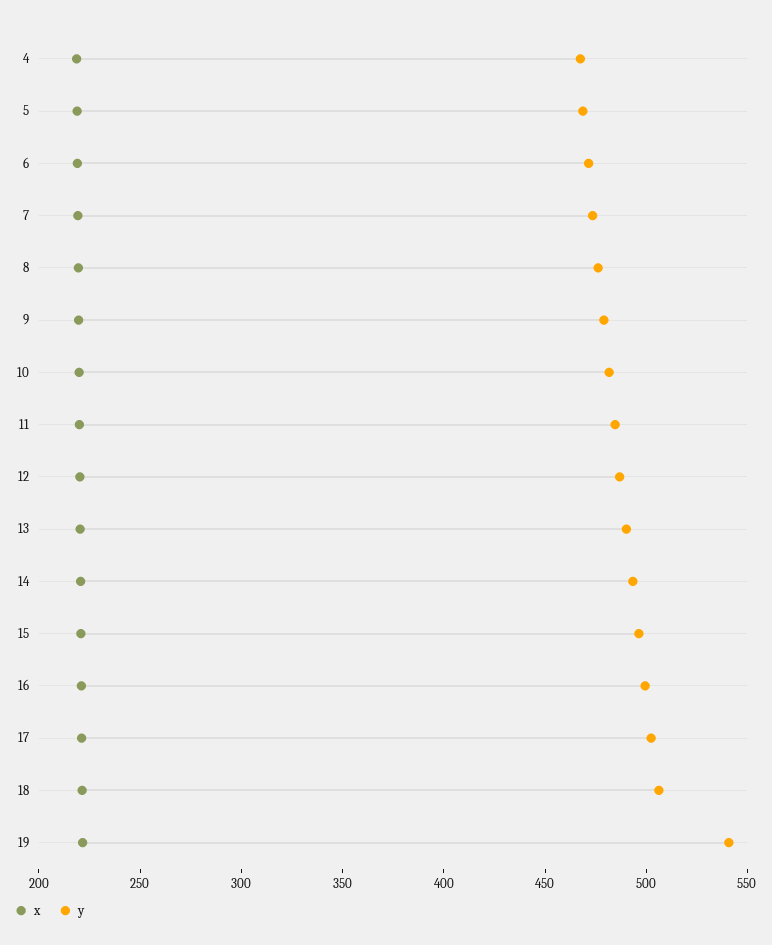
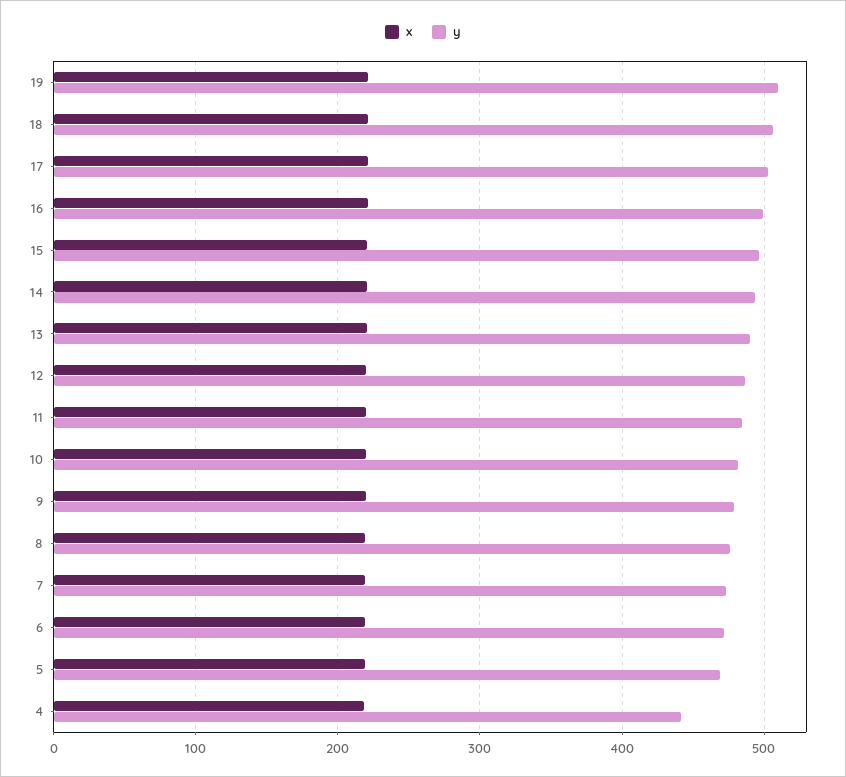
  {
    "x": {
      "4": 220,
      "5": 220,
      "6": 220,
      "7": 220,
      "8": 220,
      "9": 220,
      "10": 220,
      "11": 220,
      "12": 220,
      "13": 220,
      "14": 220,
      "15": 220,
      "16": 220,
      "17": 220,
      "18": 220,
      "19": 220
    },
    "y": {
-     "4": 470,
+     "4": 440,
      "5": 470,
      "6": 470,
      "7": 470,
      "8": 480,
      "9": 480,
      "10": 480,
      "11": 480,
      "12": 490,
      "13": 490,
      "14": 490,
      "15": 500,
      "16": 500,
      "17": 500,
      "18": 510,
-     "19": 540
+     "19": 510
    }
  }

